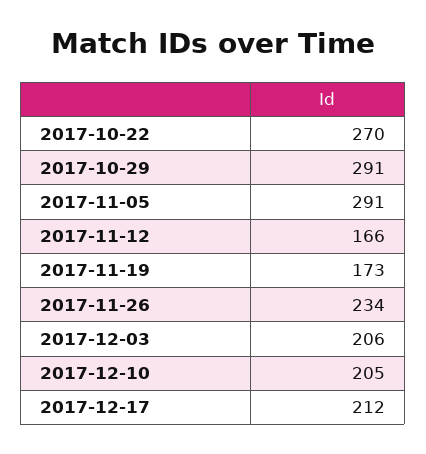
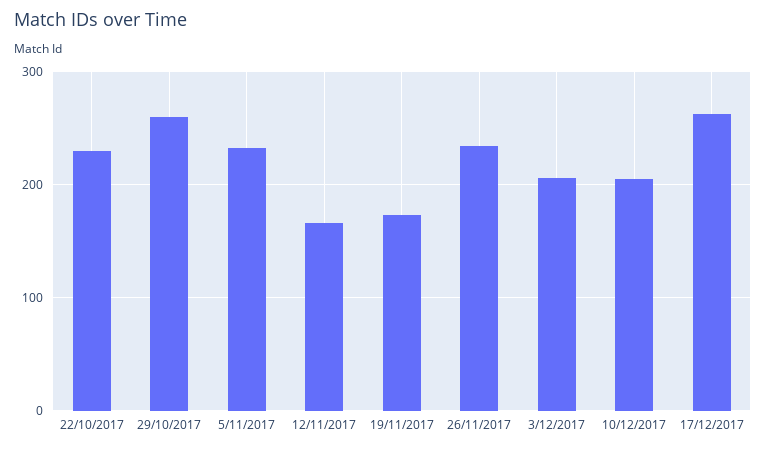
  {
-   "2017-10-22": 270,
+   "2017-10-22": 230,
-   "2017-10-29": 291,
+   "2017-10-29": 260,
-   "2017-11-05": 291,
+   "2017-11-05": 230,
    "2017-11-12": 166,
    "2017-11-19": 173,
    "2017-11-26": 234,
    "2017-12-03": 206,
    "2017-12-10": 205,
-   "2017-12-17": 212
+   "2017-12-17": 260
  }

